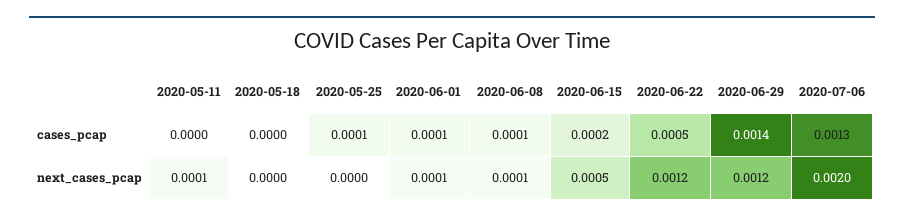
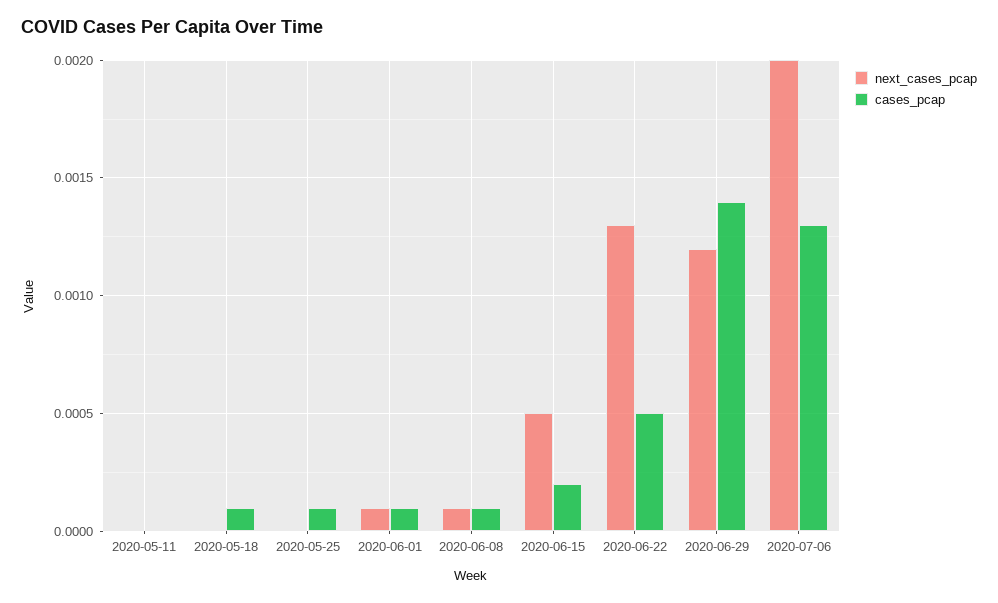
  {
    "cases_pcap": {
      "2020-05-11": 0,
-     "2020-05-18": 0,
+     "2020-05-18": 0.0001,
      "2020-05-25": 0.0001,
      "2020-06-01": 0.0001,
      "2020-06-08": 0.0001,
      "2020-06-15": 0.0002,
      "2020-06-22": 0.0005,
      "2020-06-29": 0.0014,
      "2020-07-06": 0.0013
    },
    "next_cases_pcap": {
-     "2020-05-11": 0.0001,
+     "2020-05-11": 0,
      "2020-05-18": 0,
      "2020-05-25": 0,
      "2020-06-01": 0.0001,
      "2020-06-08": 0.0001,
      "2020-06-15": 0.0005,
-     "2020-06-22": 0.0012,
+     "2020-06-22": 0.0013,
      "2020-06-29": 0.0012,
      "2020-07-06": 0.002
    }
  }

